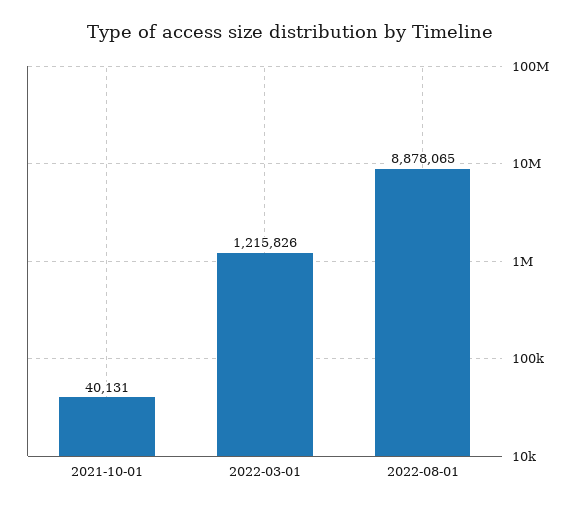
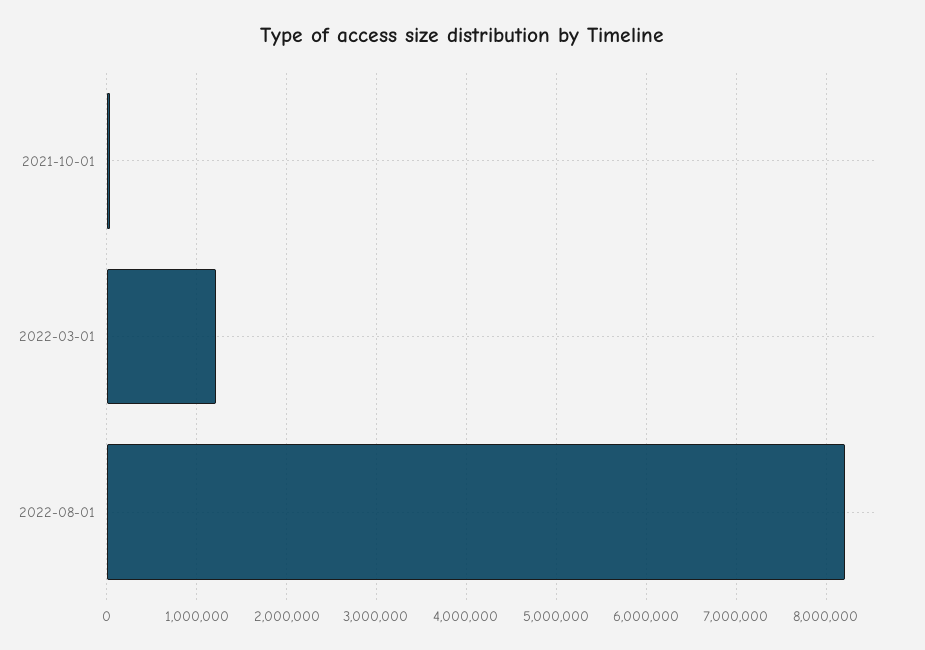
  {
    "2021-10-01": 40131,
    "2022-03-01": 1215826,
-   "2022-08-01": 8878065
+   "2022-08-01": 8200000
  }

